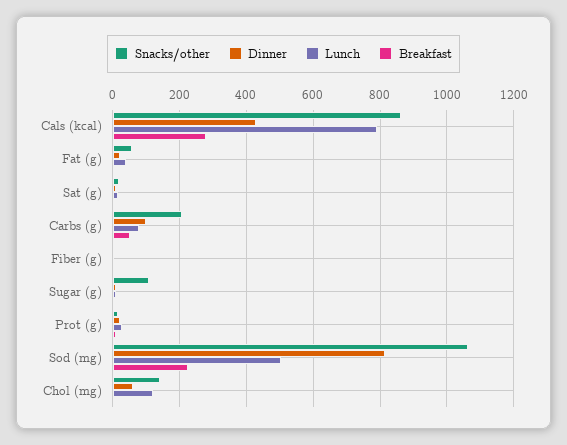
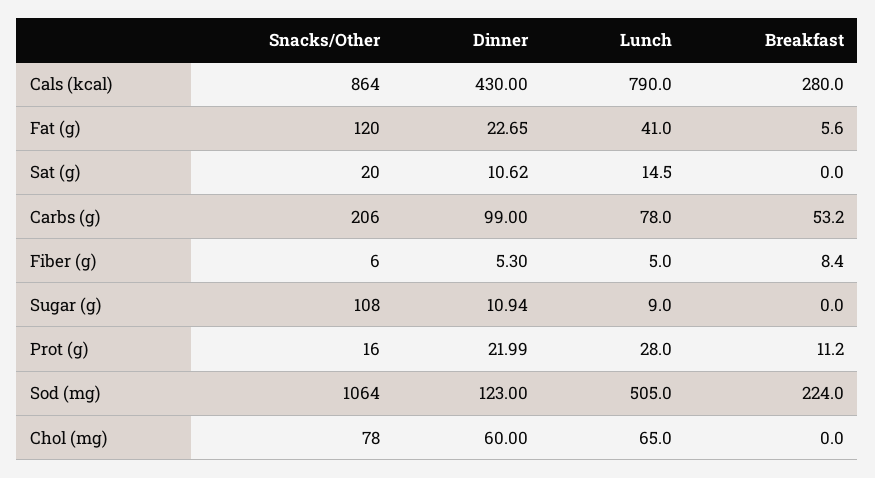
  {
    "Snacks/other": {
      "Cals (kcal)": 864,
-     "Fat (g)": 60,
+     "Fat (g)": 120,
      "Sat (g)": 20,
      "Carbs (g)": 206,
      "Fiber (g)": 6,
      "Sugar (g)": 108,
      "Prot (g)": 16,
      "Sod (mg)": 1064,
-     "Chol (mg)": 140
+     "Chol (mg)": 78
    },
    "Dinner": {
      "Cals (kcal)": 430,
      "Fat (g)": 22.65,
      "Sat (g)": 10.62,
      "Carbs (g)": 99,
      "Fiber (g)": 5.3,
      "Sugar (g)": 10.94,
      "Prot (g)": 21.99,
-     "Sod (mg)": 820,
+     "Sod (mg)": 123,
      "Chol (mg)": 60
    },
    "Lunch": {
      "Cals (kcal)": 790,
      "Fat (g)": 41,
      "Sat (g)": 14.5,
      "Carbs (g)": 78,
      "Fiber (g)": 5,
      "Sugar (g)": 9,
      "Prot (g)": 28,
      "Sod (mg)": 505,
-     "Chol (mg)": 120
+     "Chol (mg)": 65
    },
    "Breakfast": {
      "Cals (kcal)": 280,
      "Fat (g)": 5.6,
      "Sat (g)": 0,
      "Carbs (g)": 53.2,
      "Fiber (g)": 8.4,
      "Sugar (g)": 0,
      "Prot (g)": 11.2,
      "Sod (mg)": 224,
      "Chol (mg)": 0
    }
  }

